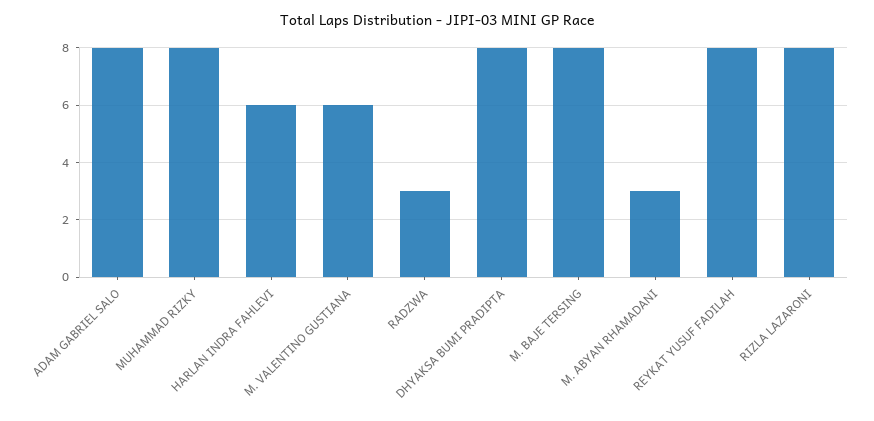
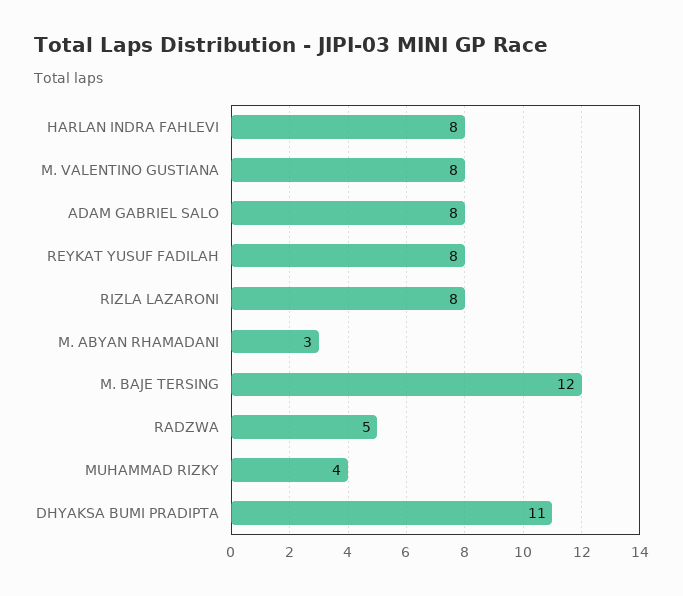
  {
    "ADAM GABRIEL SALO": 8,
-   "MUHAMMAD RIZKY": 8,
+   "MUHAMMAD RIZKY": 4,
-   "HARLAN INDRA FAHLEVI": 6,
+   "HARLAN INDRA FAHLEVI": 8,
-   "M. VALENTINO GUSTIANA": 6,
+   "M. VALENTINO GUSTIANA": 8,
-   "RADZWA": 3,
+   "RADZWA": 5,
-   "DHYAKSA BUMI PRADIPTA": 8,
+   "DHYAKSA BUMI PRADIPTA": 11,
-   "M. BAJE TERSING": 8,
+   "M. BAJE TERSING": 12,
    "M. ABYAN RHAMADANI": 3,
    "REYKAT YUSUF FADILAH": 8,
    "RIZLA LAZARONI": 8
  }

